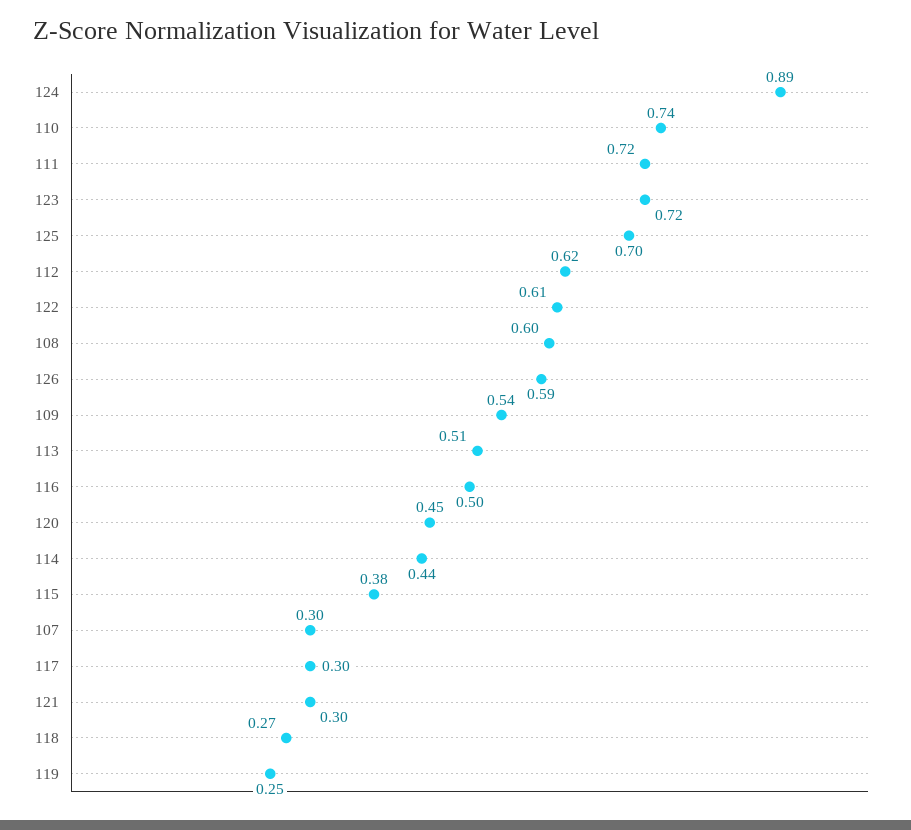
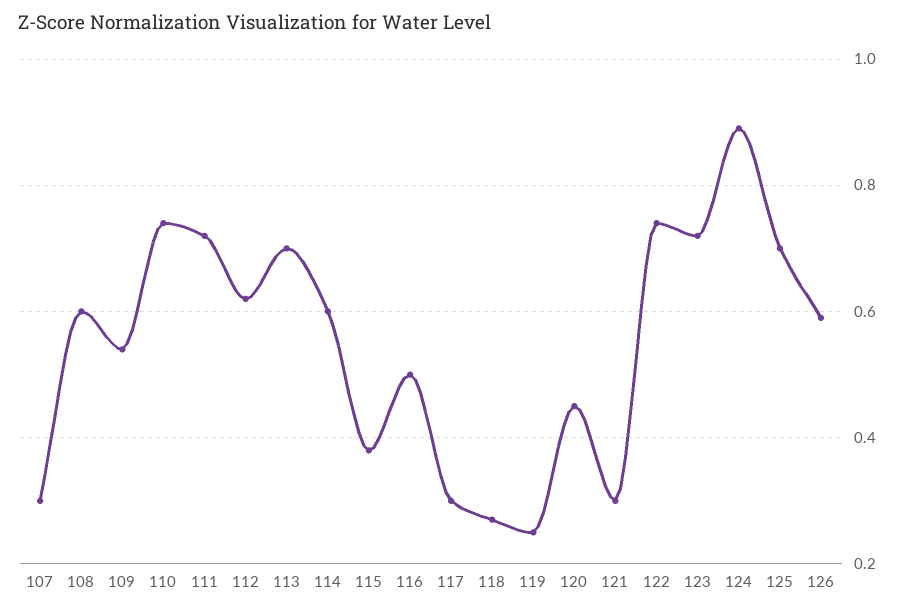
  {
    "124": 0.89,
    "110": 0.74,
    "111": 0.72,
    "123": 0.72,
    "125": 0.7,
    "112": 0.62,
-   "122": 0.61,
+   "122": 0.75,
    "108": 0.6,
    "126": 0.59,
    "109": 0.54,
-   "113": 0.51,
+   "113": 0.7,
    "116": 0.5,
    "120": 0.45,
-   "114": 0.44,
+   "114": 0.6,
    "115": 0.38,
    "107": 0.3,
    "117": 0.3,
    "121": 0.3,
    "118": 0.27,
    "119": 0.25
  }

